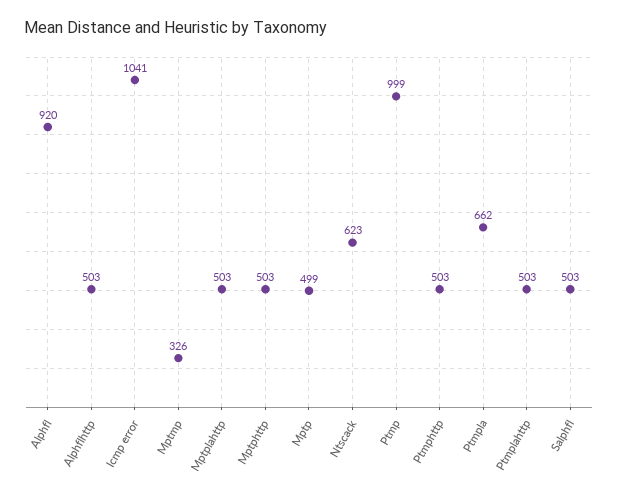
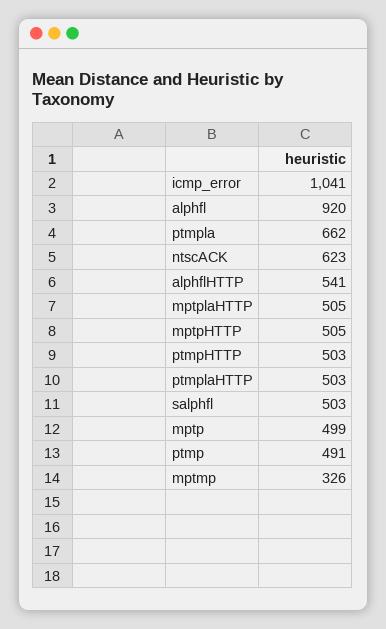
  {
    "Alphfl": 920,
-   "Alphflhttp": 503,
+   "Alphflhttp": 541,
    "Icmp error": 1041,
    "Mptmp": 326,
-   "Mptplahttp": 503,
+   "Mptplahttp": 505,
-   "Mptphttp": 503,
+   "Mptphttp": 505,
    "Mptp": 499,
    "Ntscack": 623,
-   "Ptmp": 999,
+   "Ptmp": 491,
    "Ptmphttp": 503,
    "Ptmpla": 662,
    "Ptmplahttp": 503,
    "Salphfl": 503
  }

